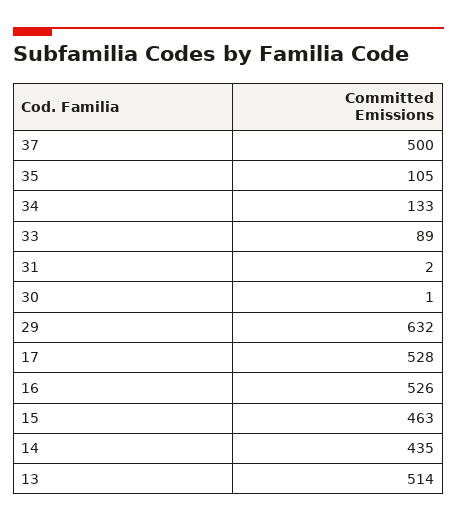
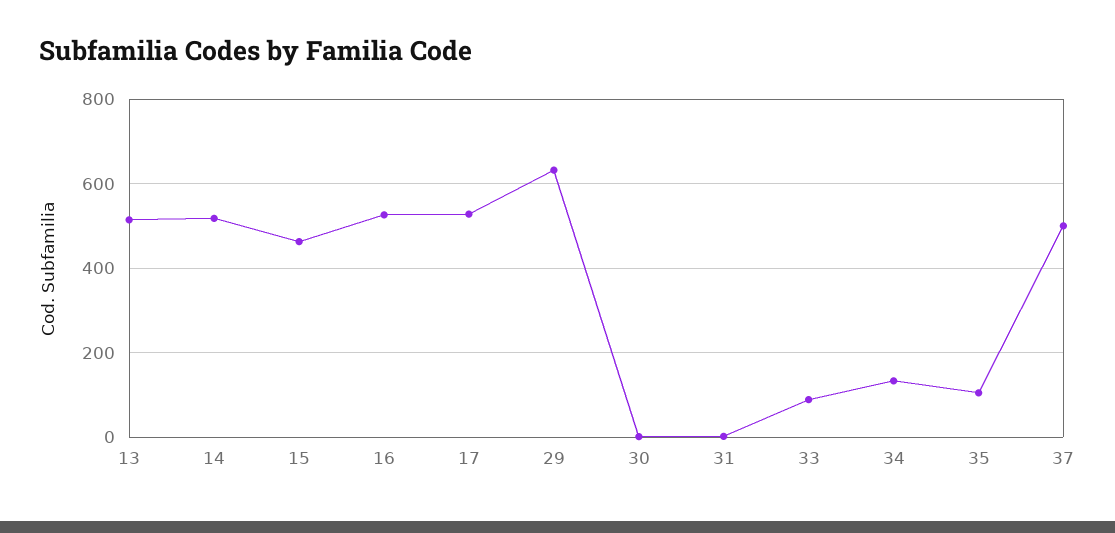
  {
    "37": 500,
    "35": 105,
    "34": 133,
    "33": 89,
    "31": 2,
    "30": 1,
    "29": 632,
    "17": 528,
    "16": 526,
    "15": 463,
-   "14": 435,
+   "14": 520,
    "13": 514
  }

